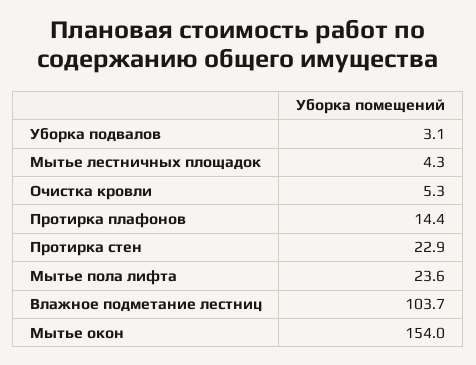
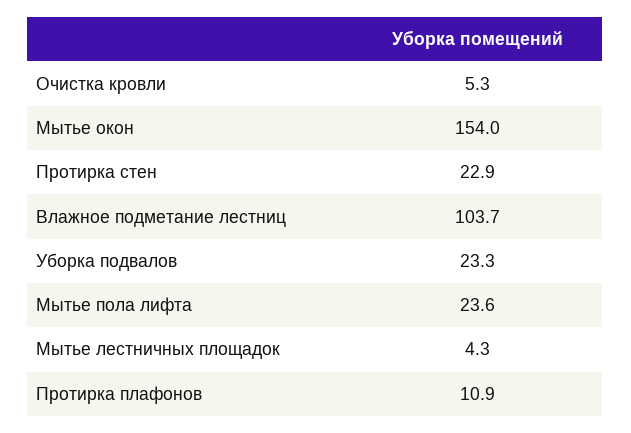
  {
-   "Уборка подвалов": 3.1,
+   "Уборка подвалов": 23.3,
    "Мытье лестничных площадок": 4.3,
    "Очистка кровли": 5.3,
-   "Протирка плафонов": 14.4,
+   "Протирка плафонов": 10.9,
    "Протирка стен": 22.9,
    "Мытье пола лифта": 23.6,
    "Влажное подметание лестниц": 103.7,
    "Мытье окон": 154
  }

